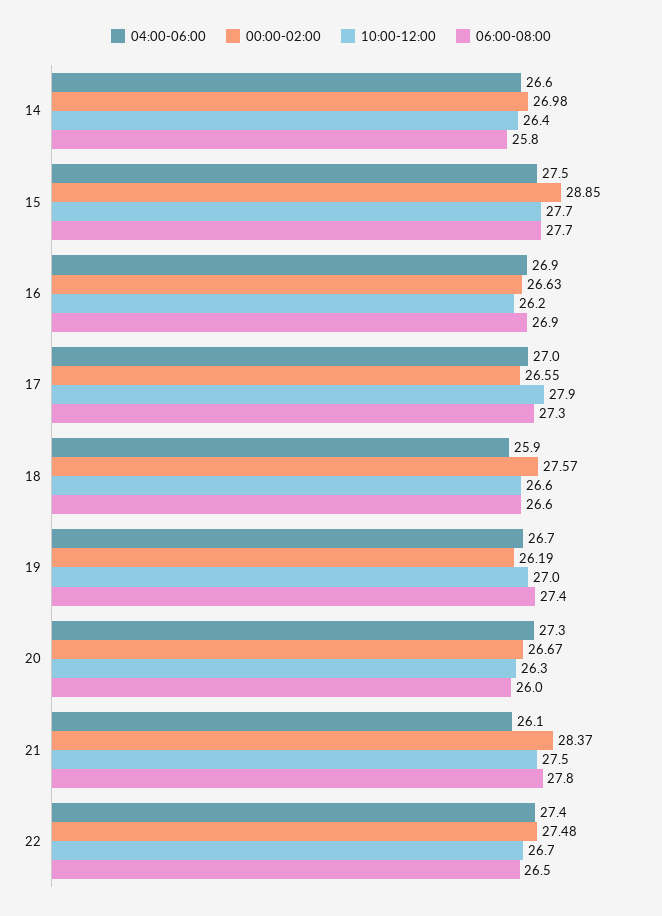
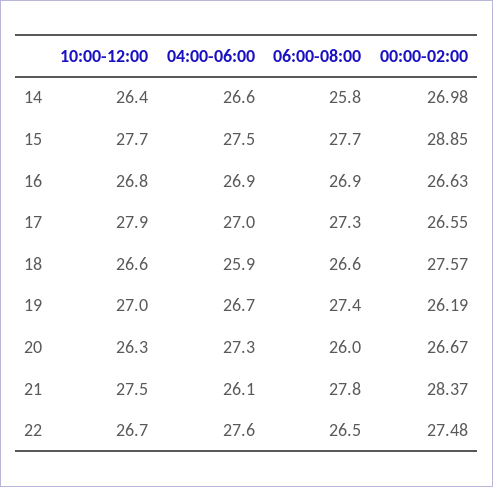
  {
    "04:00-06:00": {
      "14": 26.6,
      "15": 27.5,
      "16": 26.9,
      "17": 27,
      "18": 25.9,
      "19": 26.7,
      "20": 27.3,
      "21": 26.1,
-     "22": 27.4
+     "22": 27.6
    },
    "00:00-02:00": {
      "14": 26.98,
      "15": 28.85,
      "16": 26.63,
      "17": 26.55,
      "18": 27.57,
      "19": 26.19,
      "20": 26.67,
      "21": 28.37,
      "22": 27.48
    },
    "10:00-12:00": {
      "14": 26.4,
      "15": 27.7,
-     "16": 26.2,
+     "16": 26.8,
      "17": 27.9,
      "18": 26.6,
      "19": 27,
      "20": 26.3,
      "21": 27.5,
      "22": 26.7
    },
    "06:00-08:00": {
      "14": 25.8,
      "15": 27.7,
      "16": 26.9,
      "17": 27.3,
      "18": 26.6,
      "19": 27.4,
      "20": 26,
      "21": 27.8,
      "22": 26.5
    }
  }

